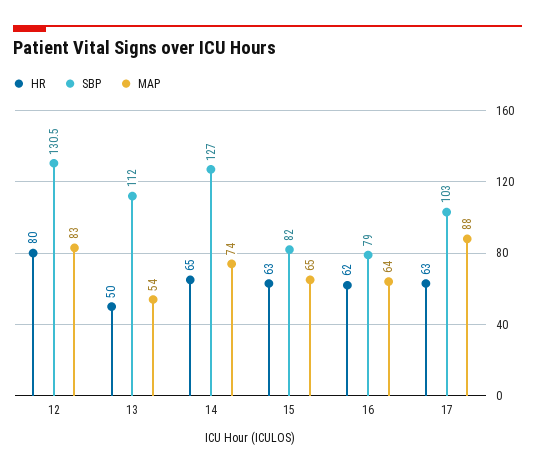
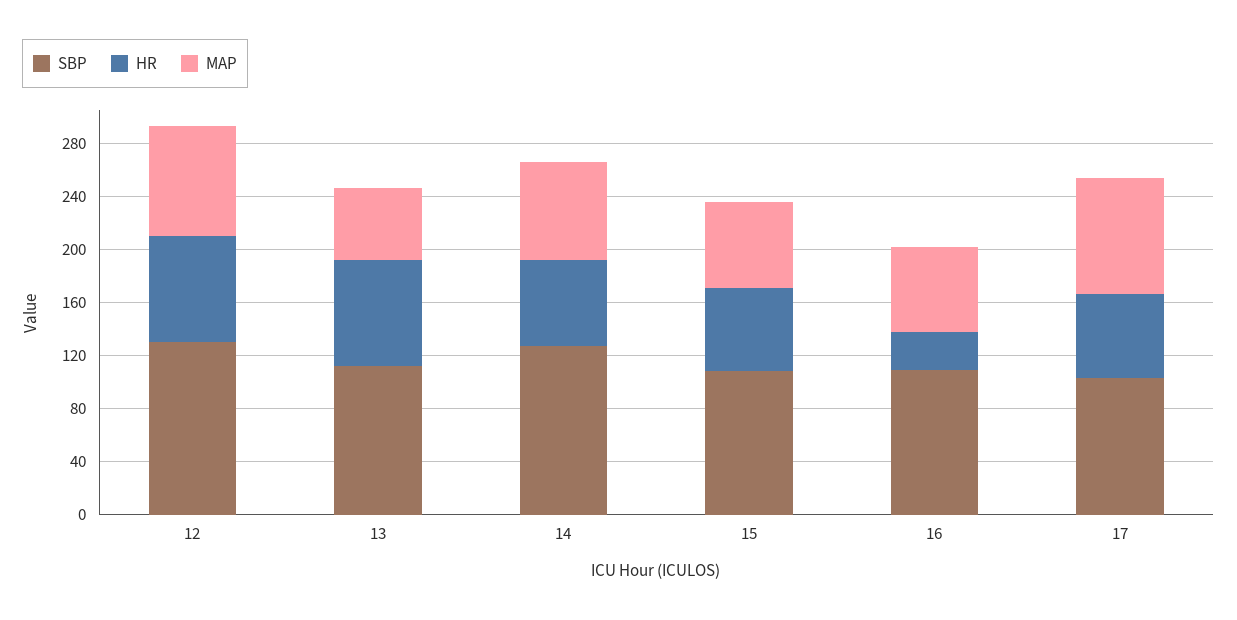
  {
    "HR": {
      "12": 80,
-     "13": 50,
+     "13": 80,
      "14": 65,
      "15": 63,
-     "16": 62,
+     "16": 30,
      "17": 63
    },
    "SBP": {
      "12": 130.5,
      "13": 112,
      "14": 127,
-     "15": 82,
+     "15": 110,
-     "16": 79,
+     "16": 110,
      "17": 103
    },
    "MAP": {
      "12": 83,
      "13": 54,
      "14": 74,
      "15": 65,
      "16": 64,
      "17": 88
    }
  }

